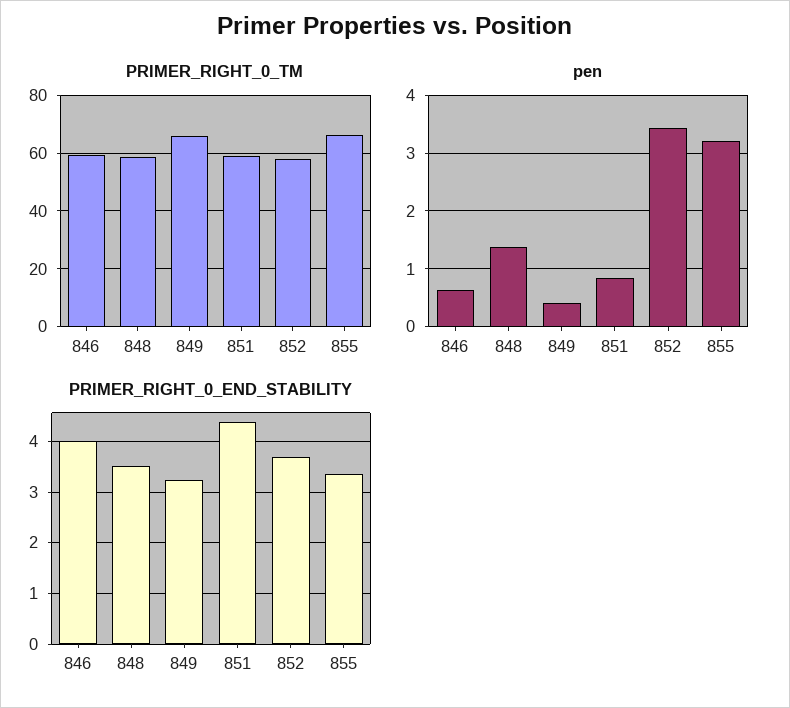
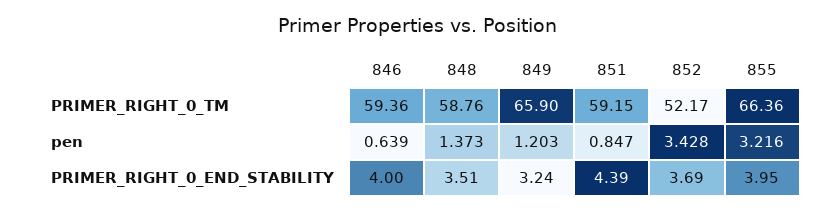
  {
    "PRIMER_RIGHT_0_TM": {
      "846": 59.36,
      "848": 58.76,
      "849": 65.9,
      "851": 59.15,
-     "852": 57.5,
+     "852": 52.17,
      "855": 66.36
    },
    "pen": {
      "846": 0.639,
      "848": 1.373,
-     "849": 0.4,
+     "849": 1.203,
      "851": 0.847,
      "852": 3.428,
      "855": 3.216
    },
    "PRIMER_RIGHT_0_END_STABILITY": {
      "846": 4,
      "848": 3.51,
      "849": 3.24,
      "851": 4.39,
      "852": 3.69,
-     "855": 3.4
+     "855": 3.95
    }
  }

